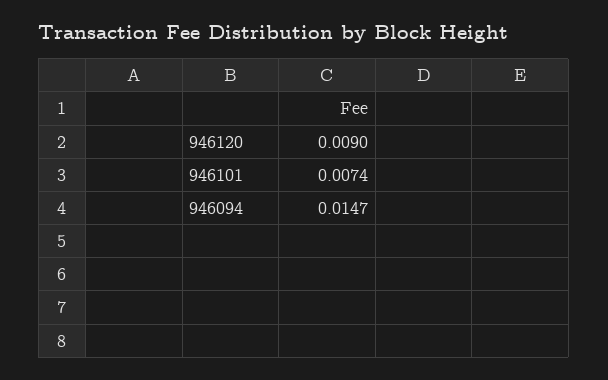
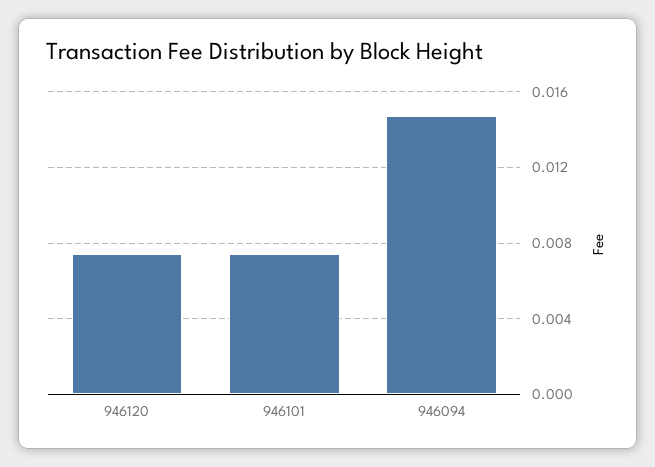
  {
-   "946120": 0.009,
+   "946120": 0.0075,
    "946101": 0.0074,
    "946094": 0.0147
  }

